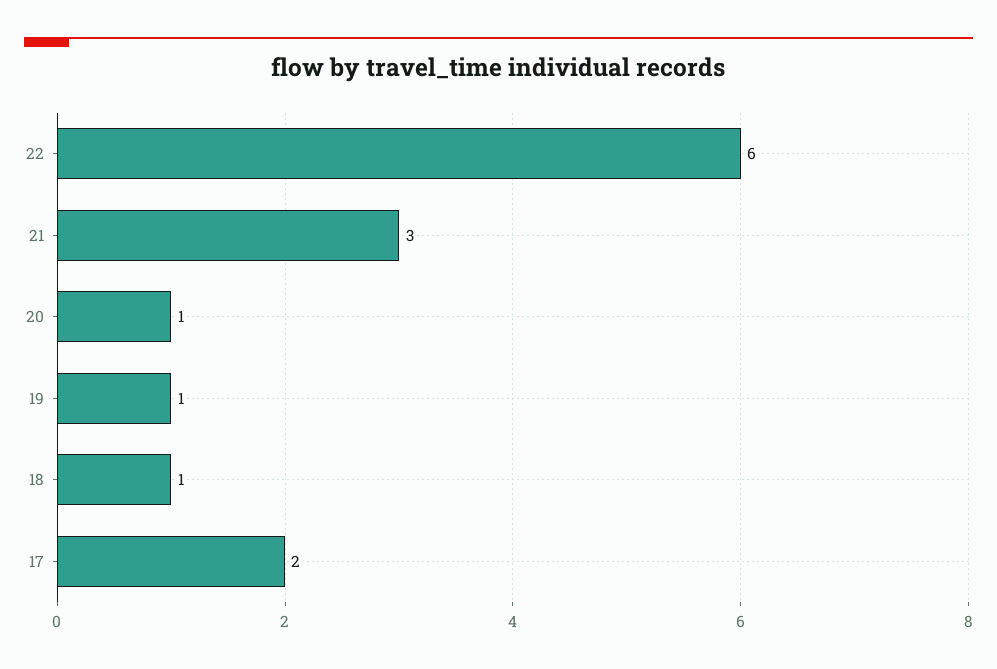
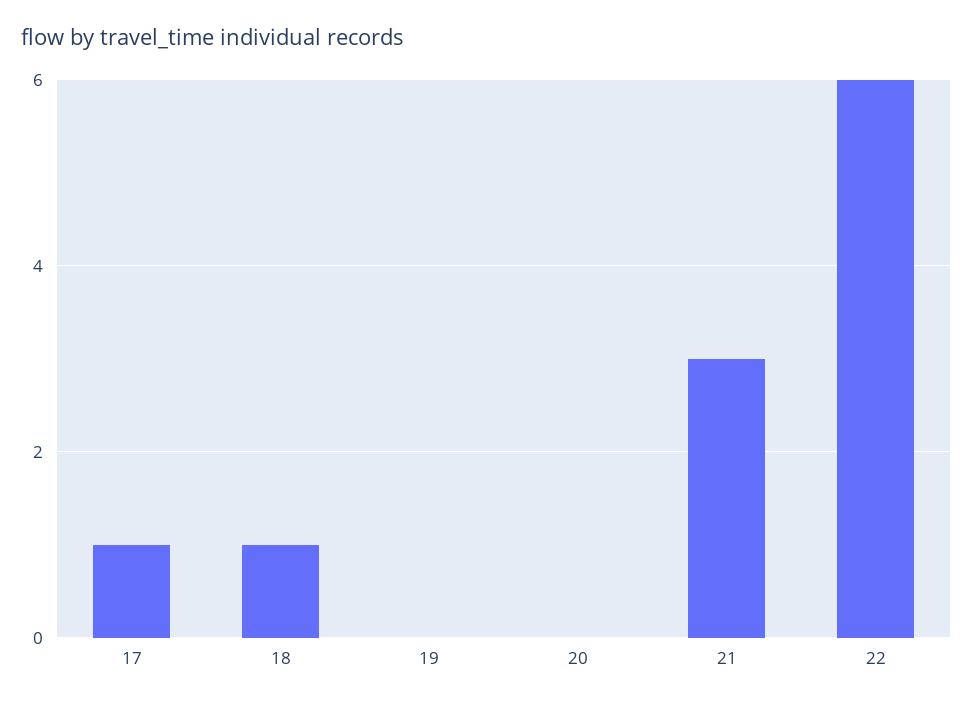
  {
    "22": 6,
    "21": 3,
-   "20": 1,
+   "20": 0,
-   "19": 1,
+   "19": 0,
    "18": 1,
-   "17": 2
+   "17": 1
  }

